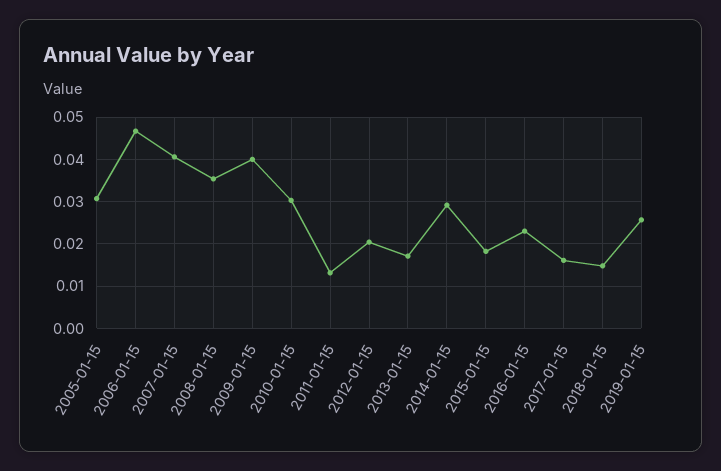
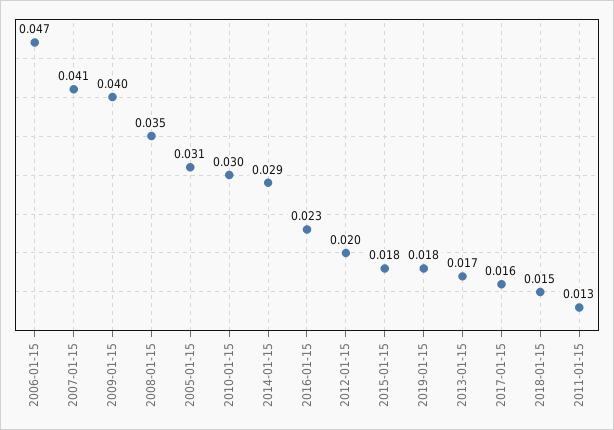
  {
    "2005-01-15": 0.031,
    "2006-01-15": 0.047,
    "2007-01-15": 0.041,
    "2008-01-15": 0.035,
    "2009-01-15": 0.04,
    "2010-01-15": 0.03,
    "2011-01-15": 0.013,
    "2012-01-15": 0.02,
    "2013-01-15": 0.017,
    "2014-01-15": 0.029,
    "2015-01-15": 0.018,
    "2016-01-15": 0.023,
    "2017-01-15": 0.016,
    "2018-01-15": 0.015,
-   "2019-01-15": 0.026
+   "2019-01-15": 0.018
  }

